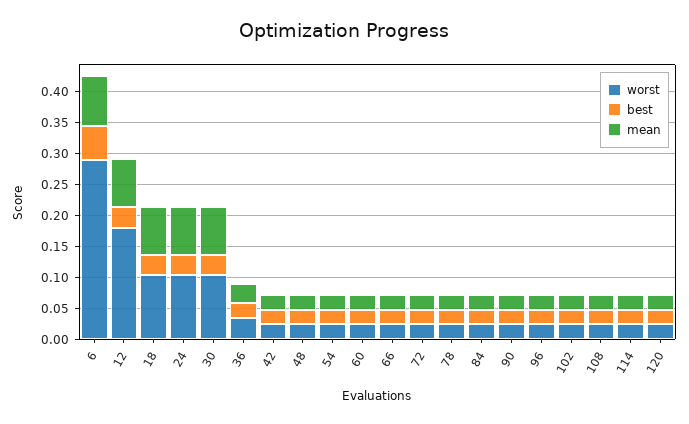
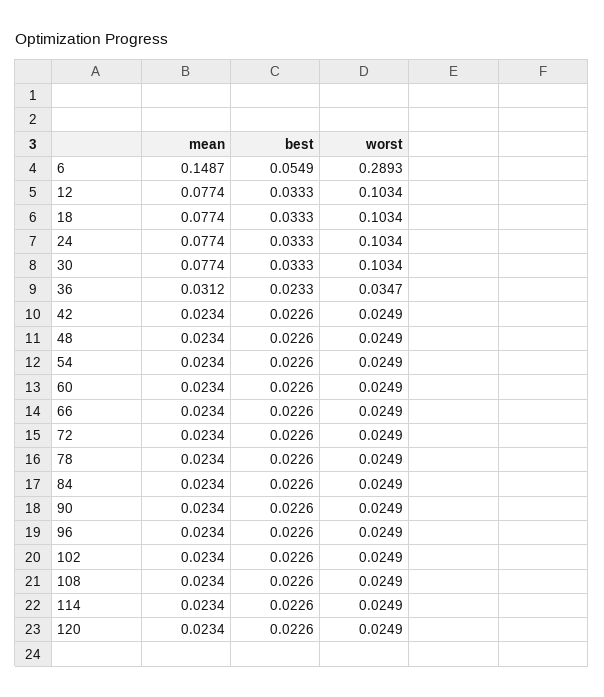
  {
    "worst": {
      "6": 0.2893,
-     "12": 0.175,
+     "12": 0.1034,
      "18": 0.1034,
      "24": 0.1034,
      "30": 0.1034,
      "36": 0.0347,
      "42": 0.0249,
      "48": 0.0249,
      "54": 0.0249,
      "60": 0.0249,
      "66": 0.0249,
      "72": 0.0249,
      "78": 0.0249,
      "84": 0.0249,
      "90": 0.0249,
      "96": 0.0249,
      "102": 0.0249,
      "108": 0.0249,
      "114": 0.0249,
      "120": 0.0249
    },
    "best": {
      "6": 0.0549,
      "12": 0.0333,
      "18": 0.0333,
      "24": 0.0333,
      "30": 0.0333,
      "36": 0.0233,
      "42": 0.0226,
      "48": 0.0226,
      "54": 0.0226,
      "60": 0.0226,
      "66": 0.0226,
      "72": 0.0226,
      "78": 0.0226,
      "84": 0.0226,
      "90": 0.0226,
      "96": 0.0226,
      "102": 0.0226,
      "108": 0.0226,
      "114": 0.0226,
      "120": 0.0226
    },
    "mean": {
-     "6": 0.075,
+     "6": 0.1487,
      "12": 0.0774,
      "18": 0.0774,
      "24": 0.0774,
      "30": 0.0774,
      "36": 0.0312,
      "42": 0.0234,
      "48": 0.0234,
      "54": 0.0234,
      "60": 0.0234,
      "66": 0.0234,
      "72": 0.0234,
      "78": 0.0234,
      "84": 0.0234,
      "90": 0.0234,
      "96": 0.0234,
      "102": 0.0234,
      "108": 0.0234,
      "114": 0.0234,
      "120": 0.0234
    }
  }

